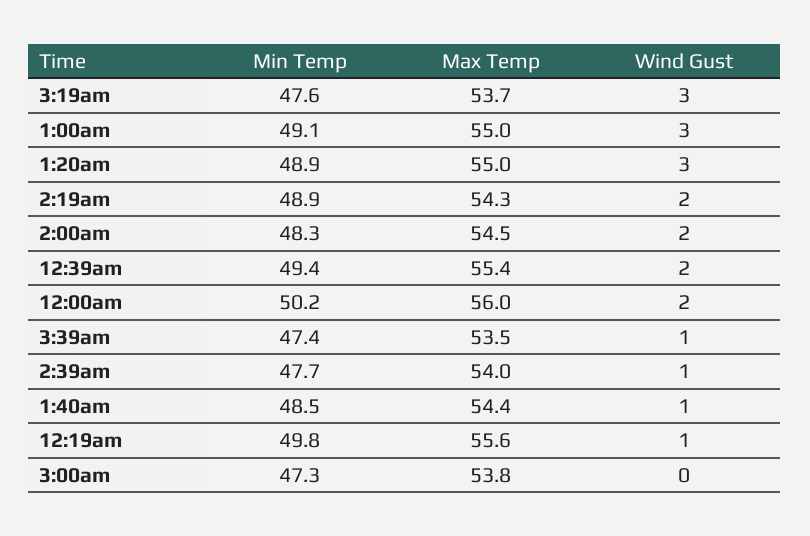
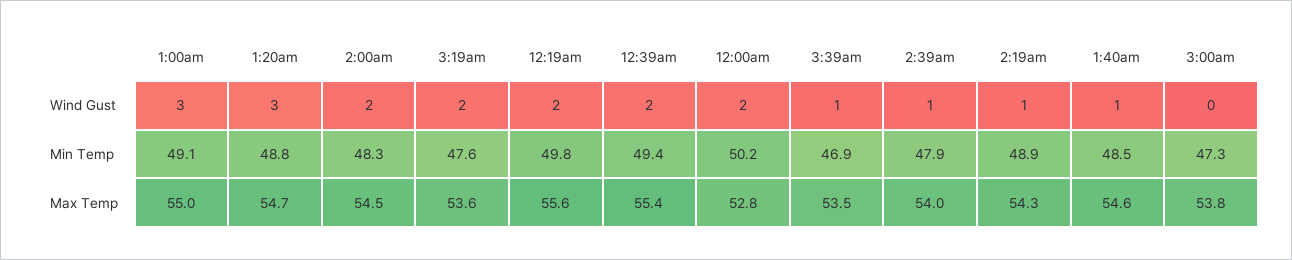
  {
    "Min Temp": {
      "3:19am": 47.6,
      "1:00am": 49.1,
-     "1:20am": 48.9,
+     "1:20am": 48.8,
      "2:19am": 48.9,
      "2:00am": 48.3,
      "12:39am": 49.4,
      "12:00am": 50.2,
-     "3:39am": 47.4,
+     "3:39am": 46.9,
-     "2:39am": 47.7,
+     "2:39am": 47.9,
      "1:40am": 48.5,
      "12:19am": 49.8,
      "3:00am": 47.3
    },
    "Max Temp": {
-     "3:19am": 53.7,
+     "3:19am": 53.6,
      "1:00am": 55,
-     "1:20am": 55,
+     "1:20am": 54.7,
      "2:19am": 54.3,
      "2:00am": 54.5,
      "12:39am": 55.4,
-     "12:00am": 56,
+     "12:00am": 52.8,
      "3:39am": 53.5,
      "2:39am": 54,
-     "1:40am": 54.4,
+     "1:40am": 54.6,
      "12:19am": 55.6,
      "3:00am": 53.8
    },
    "Wind Gust": {
-     "3:19am": 3,
+     "3:19am": 2,
      "1:00am": 3,
      "1:20am": 3,
-     "2:19am": 2,
+     "2:19am": 1,
      "2:00am": 2,
      "12:39am": 2,
      "12:00am": 2,
      "3:39am": 1,
      "2:39am": 1,
      "1:40am": 1,
-     "12:19am": 1,
+     "12:19am": 2,
      "3:00am": 0
    }
  }

